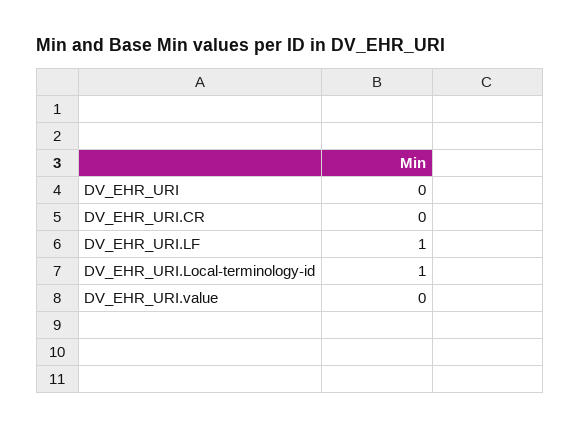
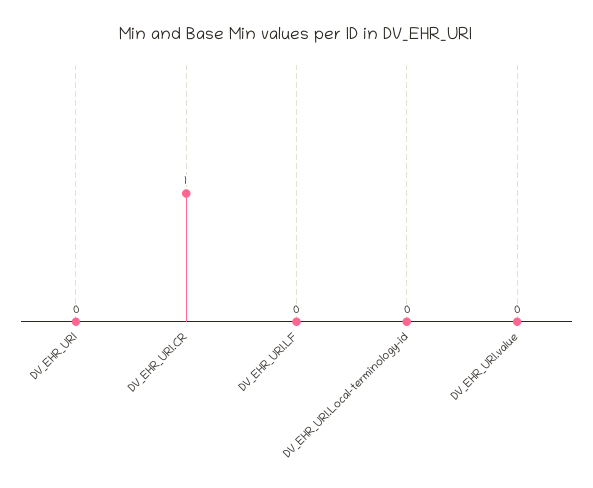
  {
    "DV_EHR_URI": 0,
-   "DV_EHR_URI.CR": 0,
+   "DV_EHR_URI.CR": 1,
-   "DV_EHR_URI.LF": 1,
+   "DV_EHR_URI.LF": 0,
-   "DV_EHR_URI.Local-terminology-id": 1,
+   "DV_EHR_URI.Local-terminology-id": 0,
    "DV_EHR_URI.value": 0
  }

